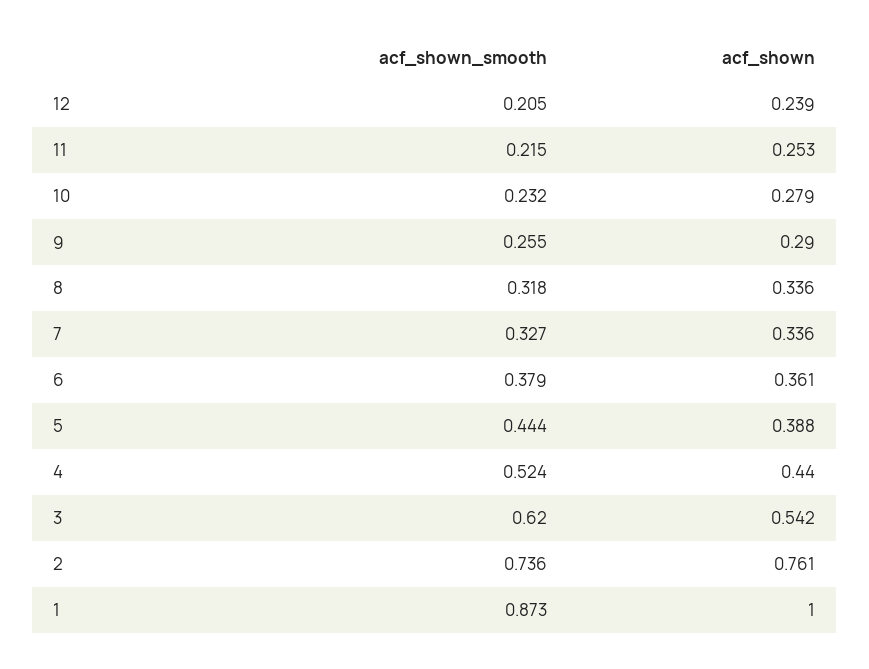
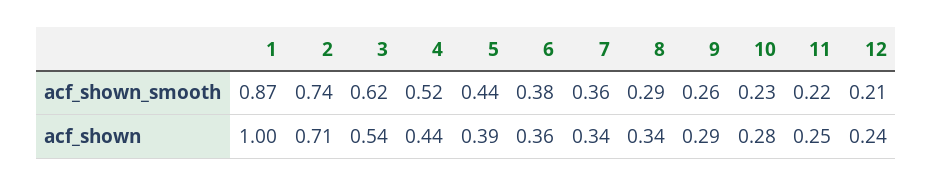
  {
    "acf_shown_smooth": {
      "12": 0.205,
      "11": 0.215,
      "10": 0.232,
      "9": 0.255,
-     "8": 0.318,
+     "8": 0.29,
-     "7": 0.327,
+     "7": 0.36,
      "6": 0.379,
      "5": 0.444,
      "4": 0.524,
      "3": 0.62,
      "2": 0.736,
      "1": 0.873
    },
    "acf_shown": {
      "12": 0.239,
      "11": 0.253,
      "10": 0.279,
      "9": 0.29,
      "8": 0.336,
      "7": 0.336,
      "6": 0.361,
      "5": 0.388,
      "4": 0.44,
      "3": 0.542,
-     "2": 0.761,
+     "2": 0.71,
      "1": 1
    }
  }

